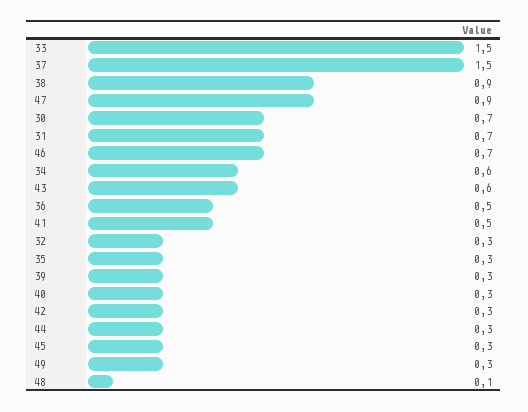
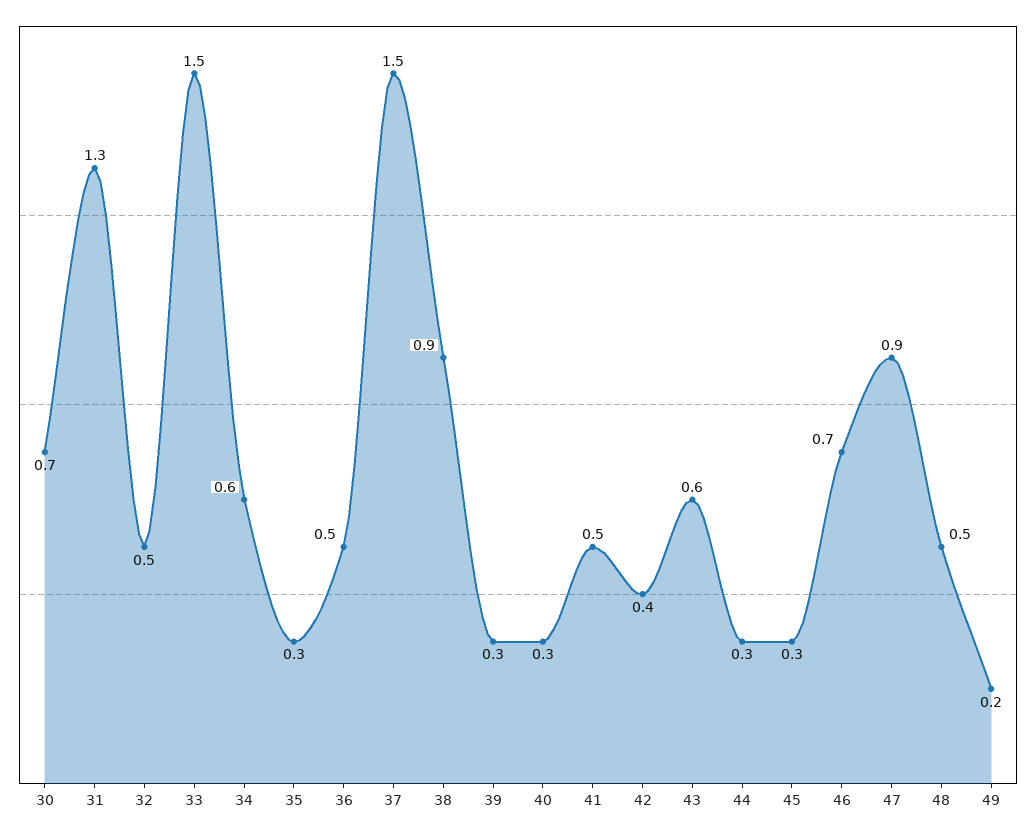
  {
    "33": 1.5,
    "37": 1.5,
    "38": 0.9,
    "47": 0.9,
    "30": 0.7,
-   "31": 0.7,
+   "31": 1.3,
    "46": 0.7,
    "34": 0.6,
    "43": 0.6,
    "36": 0.5,
    "41": 0.5,
-   "32": 0.3,
+   "32": 0.5,
    "35": 0.3,
    "39": 0.3,
    "40": 0.3,
-   "42": 0.3,
+   "42": 0.4,
    "44": 0.3,
    "45": 0.3,
-   "49": 0.3,
+   "49": 0.2,
-   "48": 0.1
+   "48": 0.5
  }

